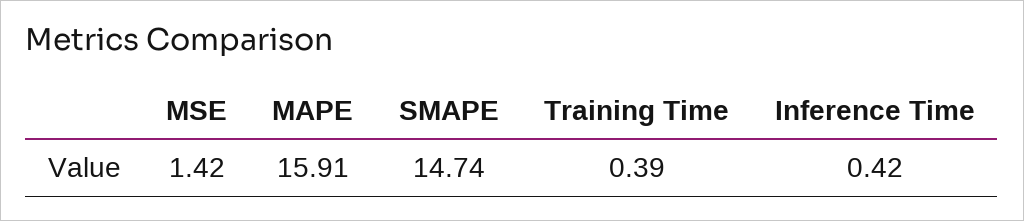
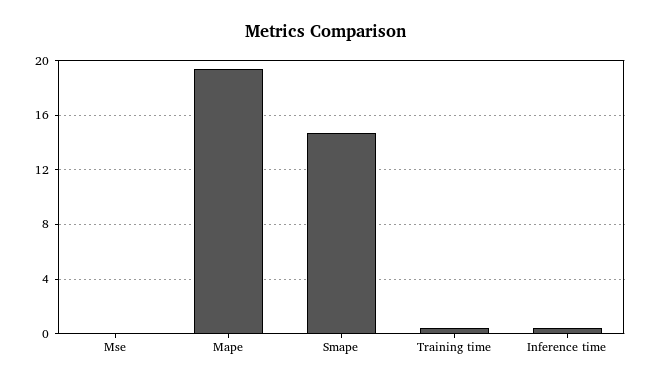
  {
-   "MSE": 1.42,
+   "MSE": 0,
-   "MAPE": 15.91,
+   "MAPE": 19.5,
    "SMAPE": 14.74,
    "Training Time": 0.39,
    "Inference Time": 0.42
  }

